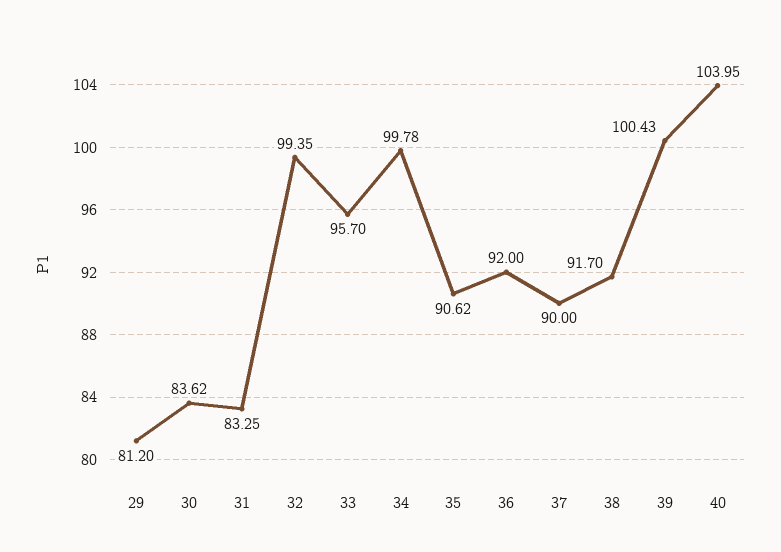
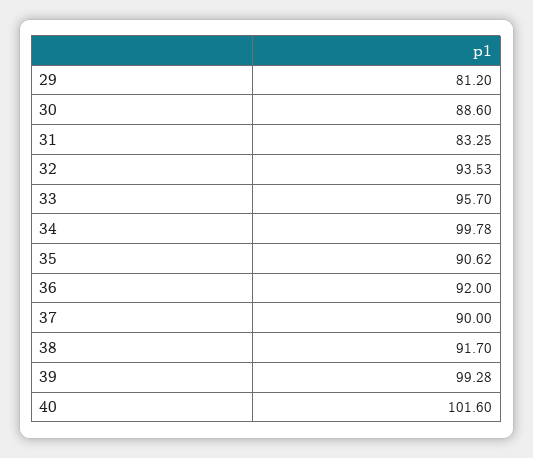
  {
    "29": 81.2,
-   "30": 83.62,
+   "30": 88.6,
    "31": 83.25,
-   "32": 99.35,
+   "32": 93.53,
    "33": 95.7,
    "34": 99.78,
    "35": 90.62,
    "36": 92,
    "37": 90,
    "38": 91.7,
-   "39": 100.43,
+   "39": 99.28,
-   "40": 103.95
+   "40": 101.6
  }

